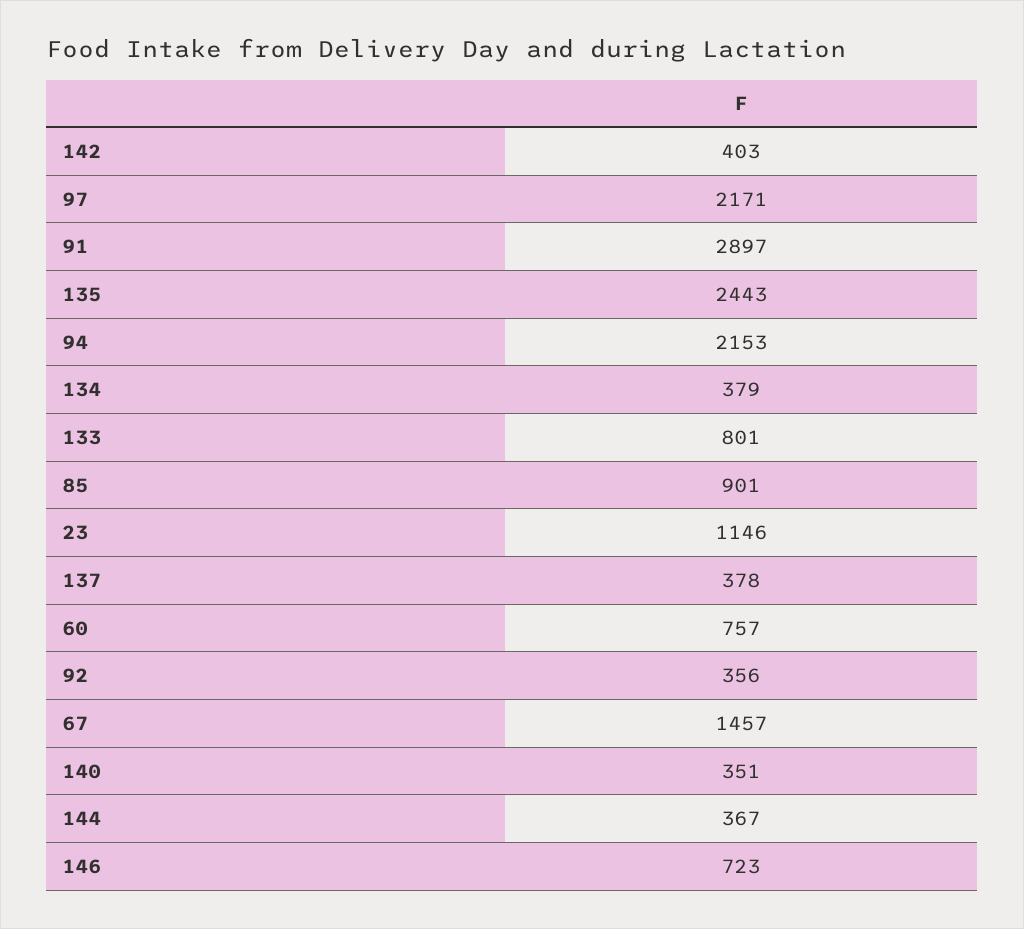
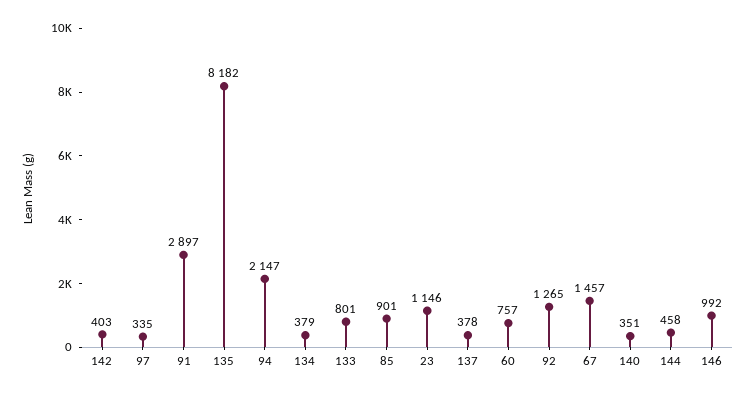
  {
    "142": 403,
-   "97": 2171,
+   "97": 335,
    "91": 2897,
-   "135": 2443,
+   "135": 8182,
-   "94": 2153,
+   "94": 2147,
    "134": 379,
    "133": 801,
    "85": 901,
    "23": 1146,
    "137": 378,
    "60": 757,
-   "92": 356,
+   "92": 1265,
    "67": 1457,
    "140": 351,
-   "144": 367,
+   "144": 458,
-   "146": 723
+   "146": 992
  }

